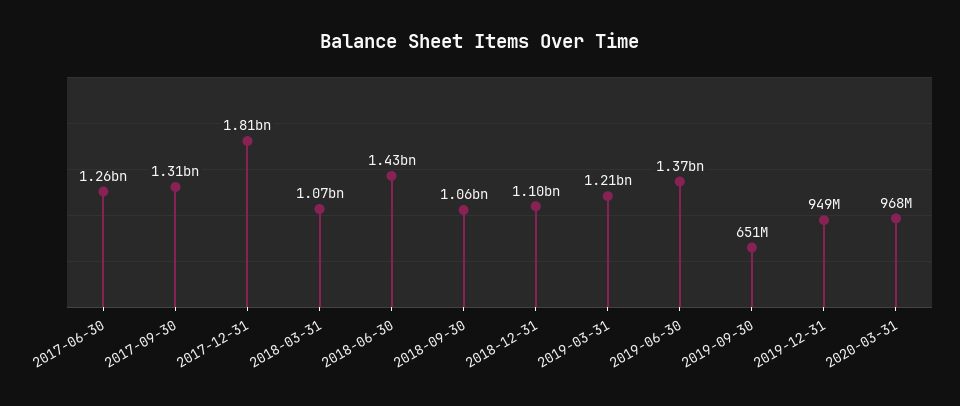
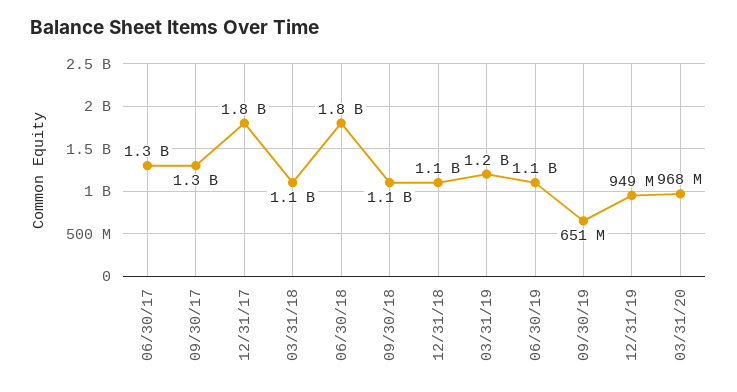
  {
    "2017-06-30": 1260000000,
    "2017-09-30": 1310000000,
    "2017-12-31": 1810000000,
    "2018-03-31": 1070000000,
-   "2018-06-30": 1430000000,
+   "2018-06-30": 1800000000,
    "2018-09-30": 1060000000,
    "2018-12-31": 1100000000,
    "2019-03-31": 1210000000,
-   "2019-06-30": 1370000000,
+   "2019-06-30": 1100000000,
    "2019-09-30": 651000000,
    "2019-12-31": 949000000,
    "2020-03-31": 968000000
  }

